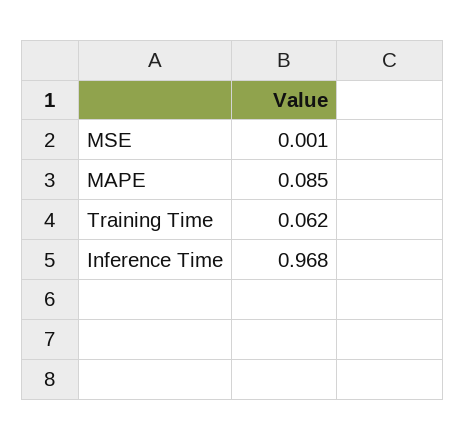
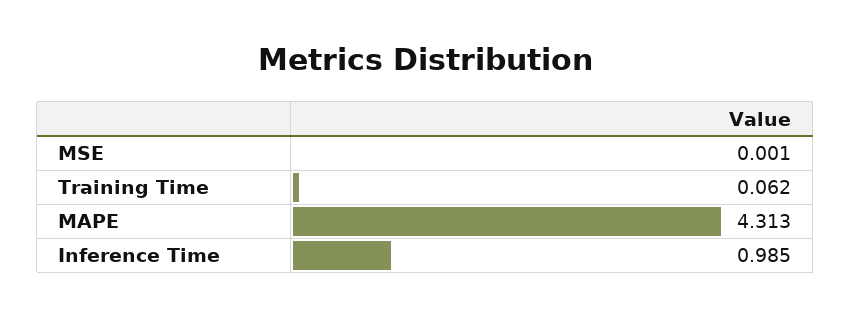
  {
    "MSE": 0.001,
-   "MAPE": 0.085,
+   "MAPE": 4.313,
    "Training Time": 0.062,
-   "Inference Time": 0.968
+   "Inference Time": 0.985
  }

